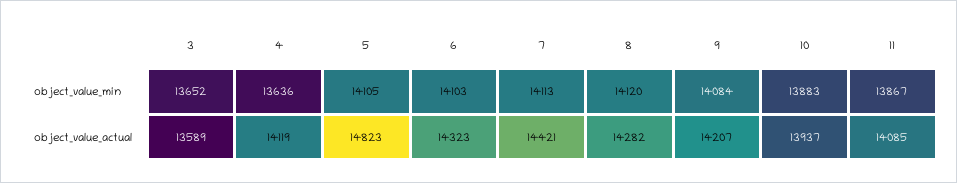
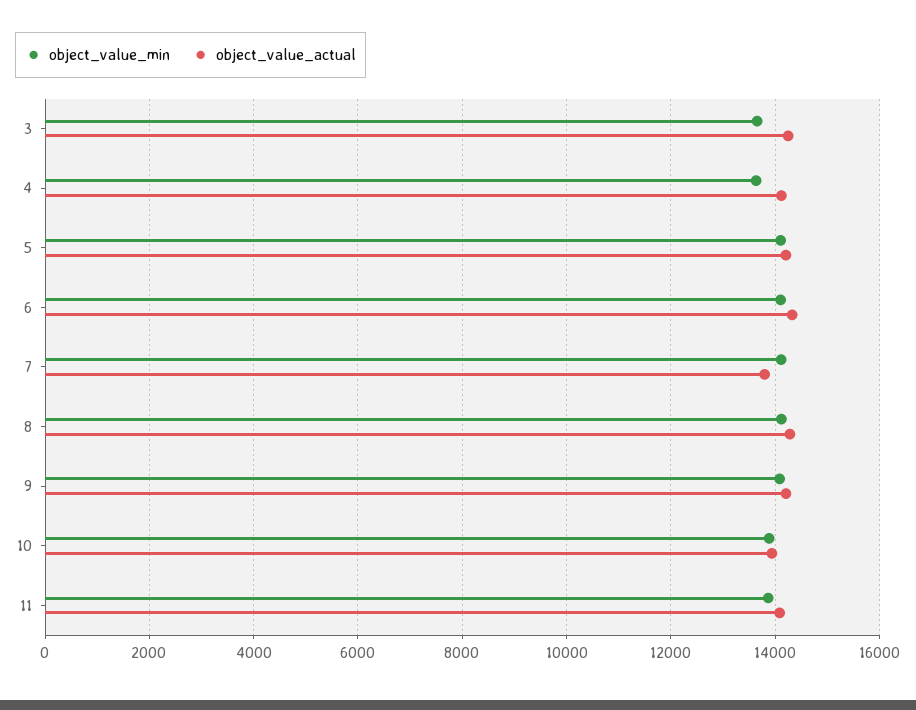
  {
    "object_value_min": {
      "3": 13652,
      "4": 13636,
      "5": 14105,
      "6": 14103,
      "7": 14113,
      "8": 14120,
      "9": 14084,
      "10": 13883,
      "11": 13867
    },
    "object_value_actual": {
-     "3": 13589,
+     "3": 14200,
      "4": 14119,
-     "5": 14823,
+     "5": 14200,
      "6": 14323,
-     "7": 14421,
+     "7": 13800,
      "8": 14282,
      "9": 14207,
      "10": 13937,
      "11": 14085
    }
  }

